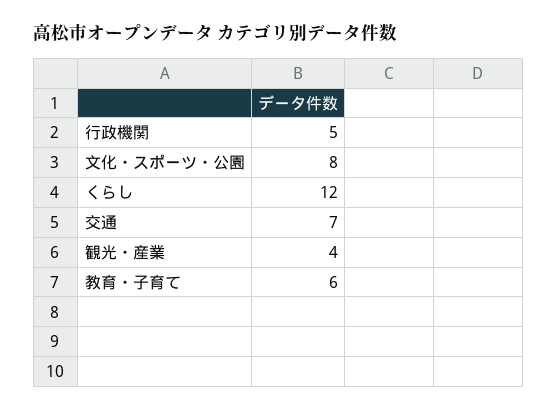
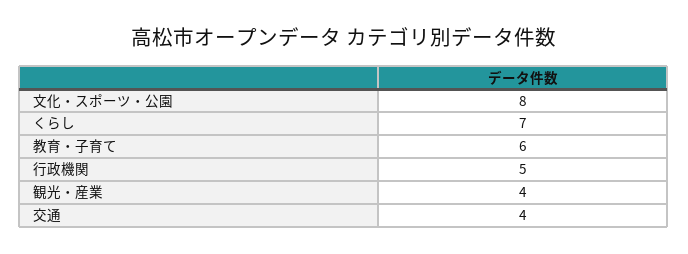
  {
    "行政機関": 5,
    "文化・スポーツ・公園": 8,
-   "くらし": 12,
+   "くらし": 7,
-   "交通": 7,
+   "交通": 4,
    "観光・産業": 4,
    "教育・子育て": 6
  }

